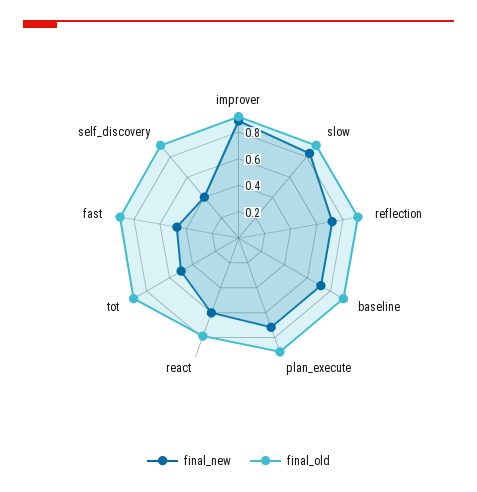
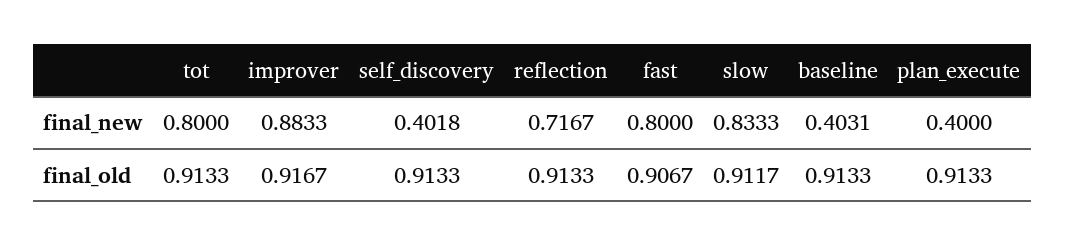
  {
    "final_new": {
      "improver": 0.8833,
      "slow": 0.8333,
      "reflection": 0.7167,
-     "baseline": 0.7,
+     "baseline": 0.4031,
-     "plan_execute": 0.7,
+     "plan_execute": 0.4,
-     "react": 0.6,
-     "tot": 0.5,
+     "tot": 0.8,
-     "fast": 0.5,
+     "fast": 0.8,
      "self_discovery": 0.4018
    },
    "final_old": {
      "improver": 0.9167,
      "slow": 0.9117,
      "reflection": 0.9133,
      "baseline": 0.9133,
      "plan_execute": 0.9133,
-     "react": 0.8,
      "tot": 0.9133,
      "fast": 0.9067,
      "self_discovery": 0.9133
    }
  }

